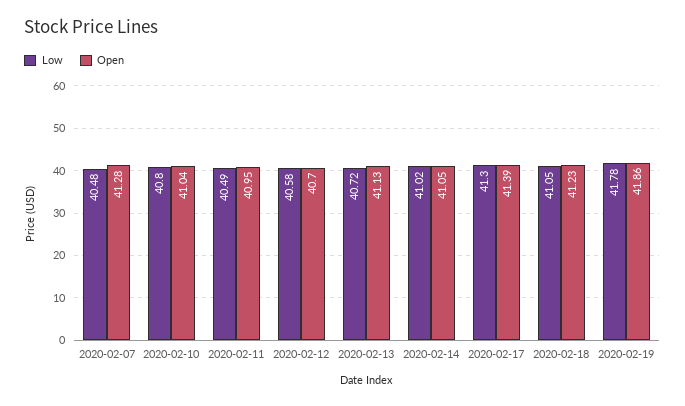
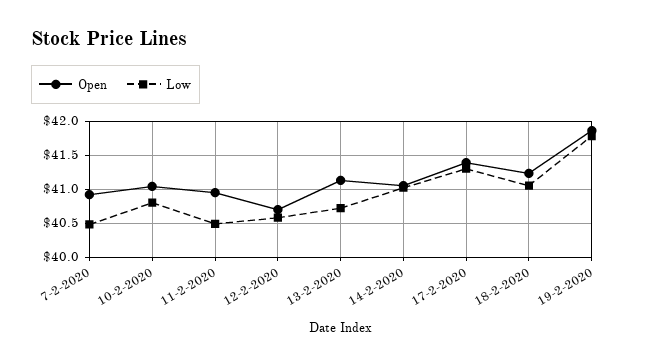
  {
    "Low": {
      "2020-02-07": 40.48,
      "2020-02-10": 40.8,
      "2020-02-11": 40.49,
      "2020-02-12": 40.58,
      "2020-02-13": 40.72,
      "2020-02-14": 41.02,
      "2020-02-17": 41.3,
      "2020-02-18": 41.05,
      "2020-02-19": 41.78
    },
    "Open": {
-     "2020-02-07": 41.28,
+     "2020-02-07": 40.9,
      "2020-02-10": 41.04,
      "2020-02-11": 40.95,
      "2020-02-12": 40.7,
      "2020-02-13": 41.13,
      "2020-02-14": 41.05,
      "2020-02-17": 41.39,
      "2020-02-18": 41.23,
      "2020-02-19": 41.86
    }
  }

